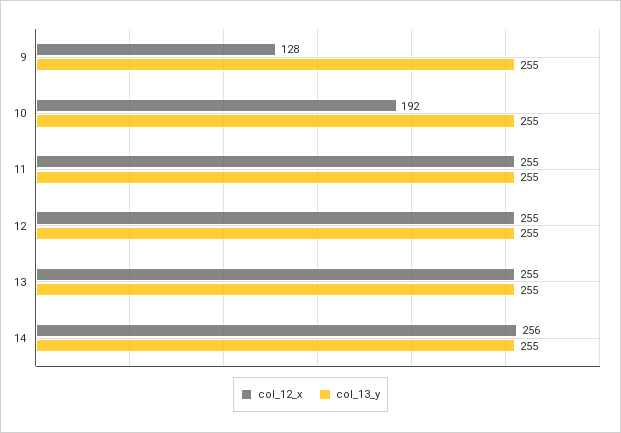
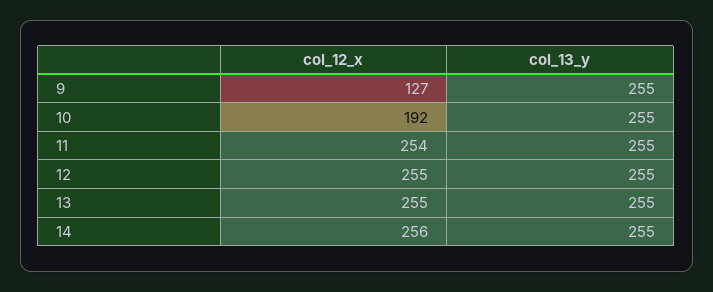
  {
    "col_12_x": {
-     "9": 128,
+     "9": 127,
      "10": 192,
-     "11": 255,
+     "11": 254,
      "12": 255,
      "13": 255,
      "14": 256
    },
    "col_13_y": {
      "9": 255,
      "10": 255,
      "11": 255,
      "12": 255,
      "13": 255,
      "14": 255
    }
  }

